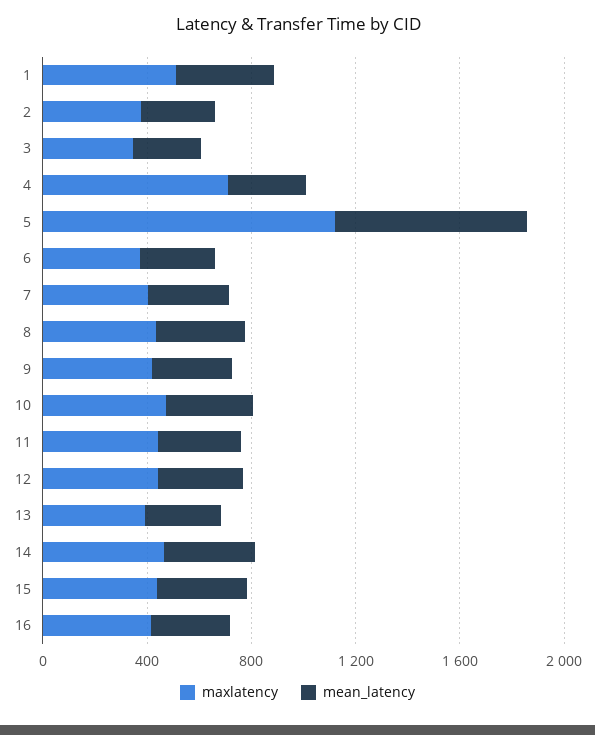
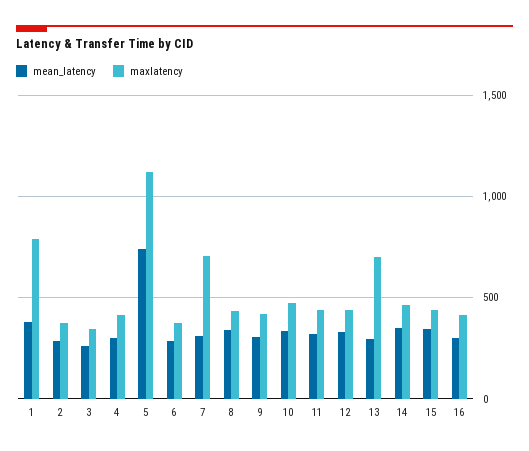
  {
    "maxlatency": {
-     "1": 500,
+     "1": 800,
      "2": 400,
      "3": 350,
-     "4": 700,
+     "4": 400,
      "5": 1100,
      "6": 350,
-     "7": 400,
+     "7": 700,
      "8": 450,
      "9": 400,
      "10": 450,
      "11": 450,
      "12": 450,
-     "13": 400,
+     "13": 700,
      "14": 450,
      "15": 450,
      "16": 400
    },
    "mean_latency": {
      "1": 400,
      "2": 300,
      "3": 250,
      "4": 300,
      "5": 750,
      "6": 300,
      "7": 300,
      "8": 350,
      "9": 300,
      "10": 350,
      "11": 300,
      "12": 350,
      "13": 300,
      "14": 350,
      "15": 350,
      "16": 300
    }
  }

